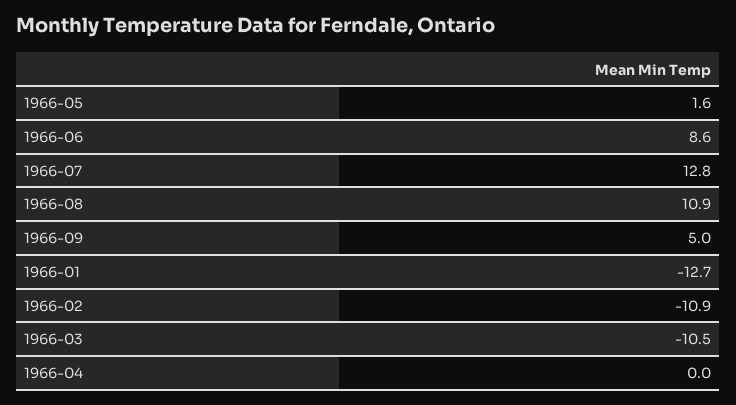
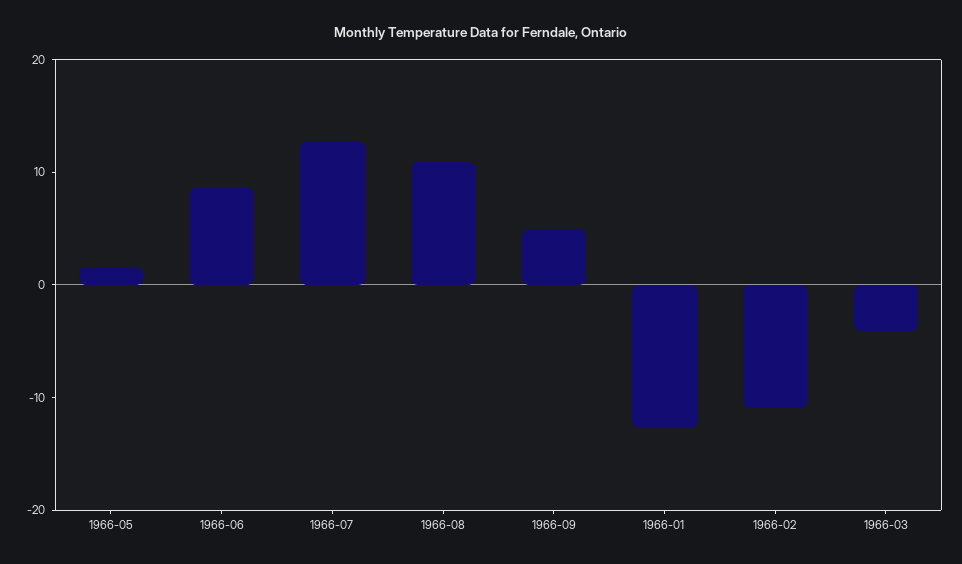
  {
    "1966-05": 1.6,
    "1966-06": 8.6,
    "1966-07": 12.8,
    "1966-08": 10.9,
    "1966-09": 5,
    "1966-01": -12.7,
    "1966-02": -10.9,
-   "1966-03": -10.5,
+   "1966-03": -4
-   "1966-04": 0
  }

